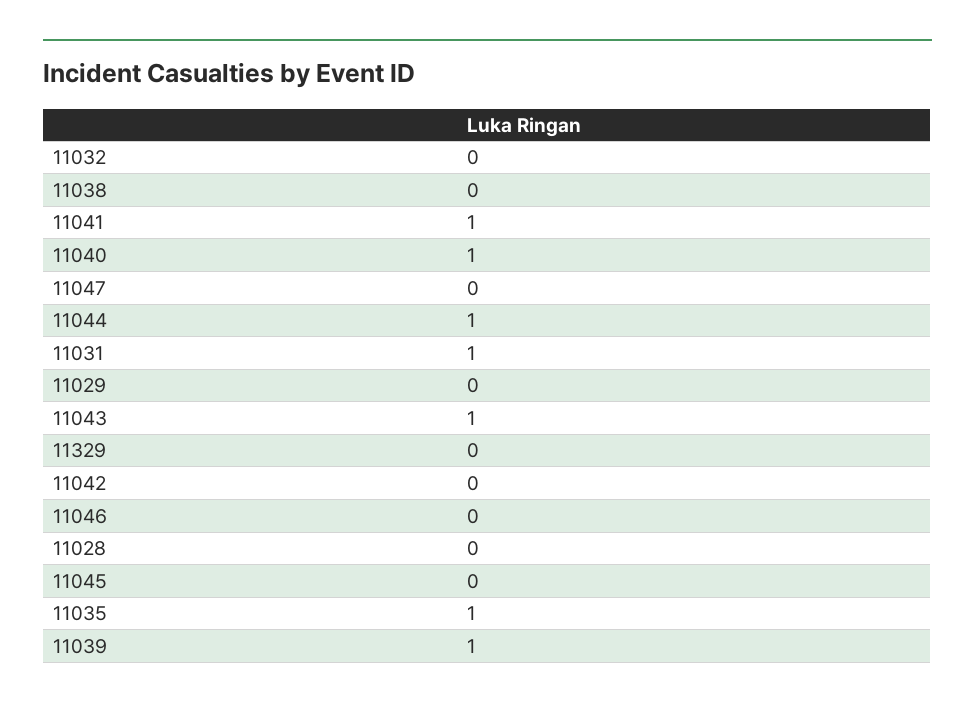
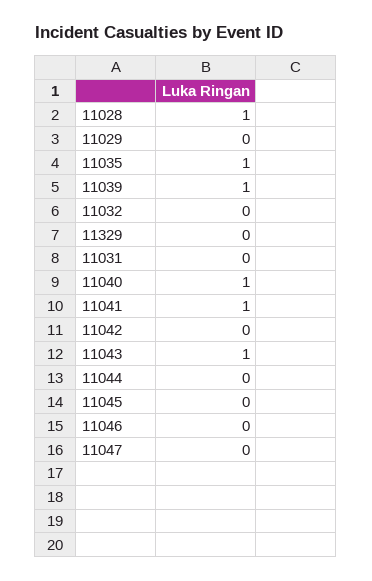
  {
    "11032": 0,
-   "11038": 0,
    "11041": 1,
    "11040": 1,
    "11047": 0,
-   "11044": 1,
+   "11044": 0,
-   "11031": 1,
+   "11031": 0,
    "11029": 0,
    "11043": 1,
    "11329": 0,
    "11042": 0,
    "11046": 0,
-   "11028": 0,
+   "11028": 1,
    "11045": 0,
    "11035": 1,
    "11039": 1
  }

